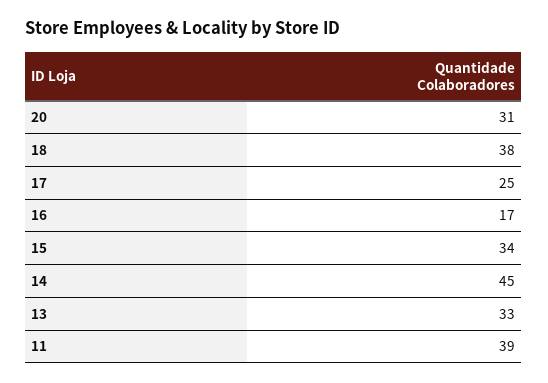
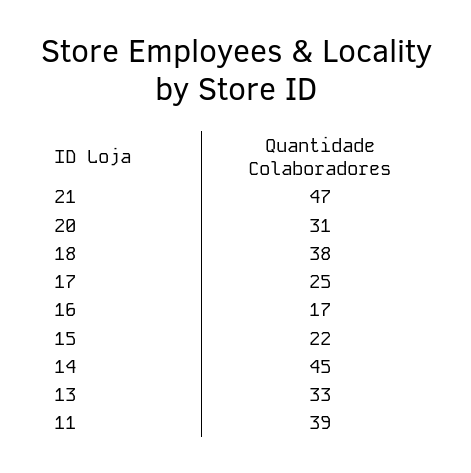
  {
    "20": 31,
    "18": 38,
    "17": 25,
    "16": 17,
-   "15": 34,
+   "15": 22,
    "14": 45,
    "13": 33,
-   "11": 39
+   "11": 39,
+   "21": 47
  }

